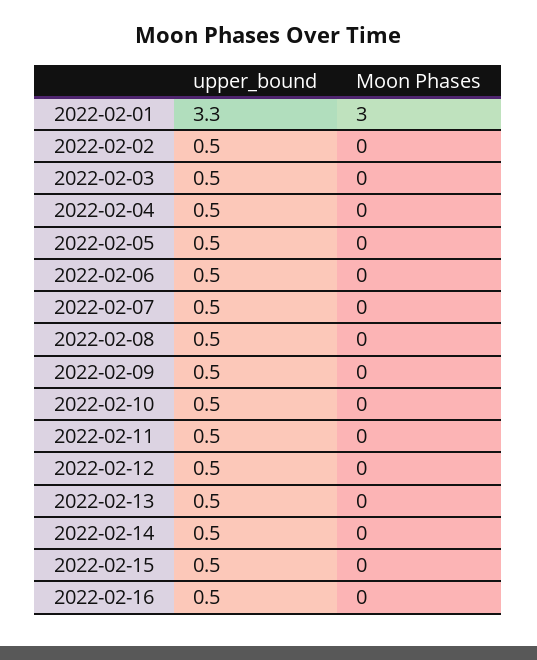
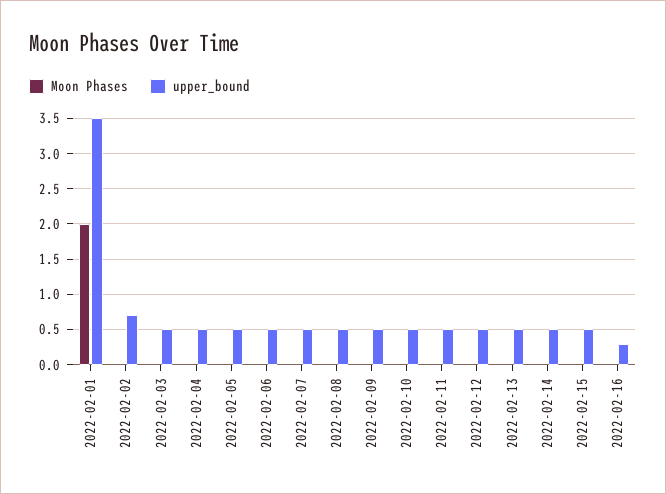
  {
    "upper_bound": {
-     "2022-02-01": 3.3,
+     "2022-02-01": 3.5,
-     "2022-02-02": 0.5,
+     "2022-02-02": 0.7,
      "2022-02-03": 0.5,
      "2022-02-04": 0.5,
      "2022-02-05": 0.5,
      "2022-02-06": 0.5,
      "2022-02-07": 0.5,
      "2022-02-08": 0.5,
      "2022-02-09": 0.5,
      "2022-02-10": 0.5,
      "2022-02-11": 0.5,
      "2022-02-12": 0.5,
      "2022-02-13": 0.5,
      "2022-02-14": 0.5,
      "2022-02-15": 0.5,
-     "2022-02-16": 0.5
+     "2022-02-16": 0.3
    },
    "Moon Phases": {
-     "2022-02-01": 3,
+     "2022-02-01": 2,
      "2022-02-02": 0,
      "2022-02-03": 0,
      "2022-02-04": 0,
      "2022-02-05": 0,
      "2022-02-06": 0,
      "2022-02-07": 0,
      "2022-02-08": 0,
      "2022-02-09": 0,
      "2022-02-10": 0,
      "2022-02-11": 0,
      "2022-02-12": 0,
      "2022-02-13": 0,
      "2022-02-14": 0,
      "2022-02-15": 0,
      "2022-02-16": 0
    }
  }

